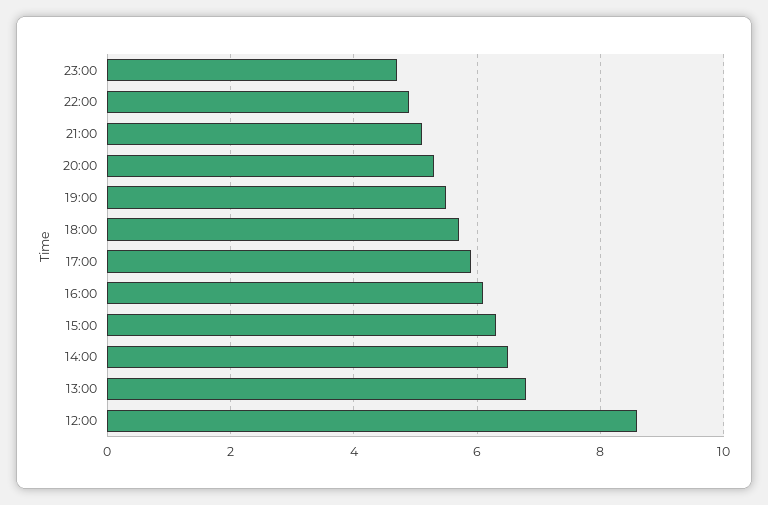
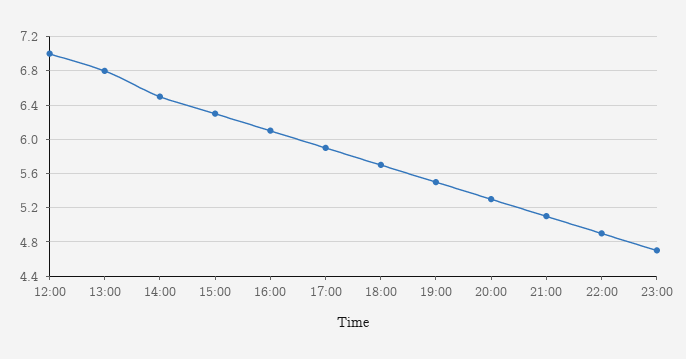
  {
    "23:00": 4.7,
    "22:00": 4.9,
    "21:00": 5.1,
    "20:00": 5.3,
    "19:00": 5.5,
    "18:00": 5.7,
    "17:00": 5.9,
    "16:00": 6.1,
    "15:00": 6.3,
    "14:00": 6.5,
    "13:00": 6.8,
-   "12:00": 8.5
+   "12:00": 7
  }

